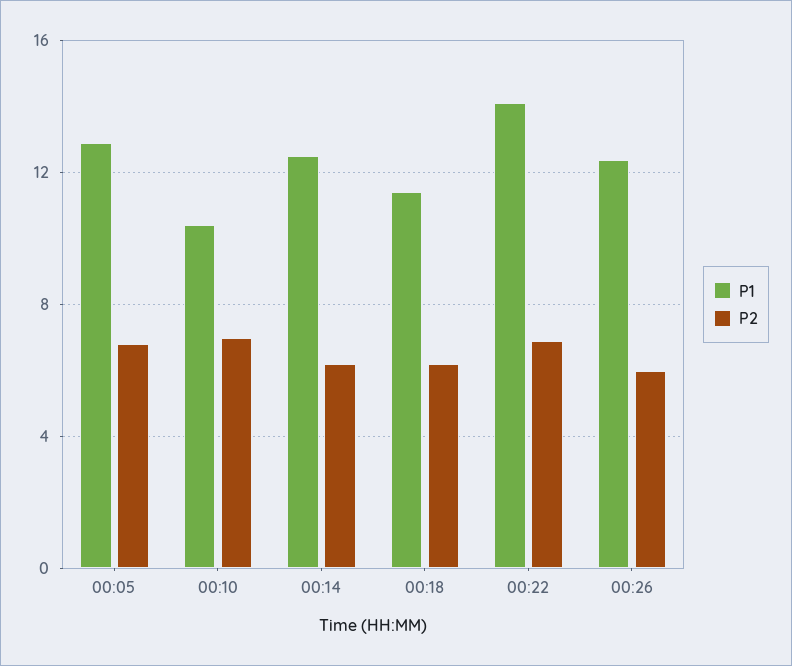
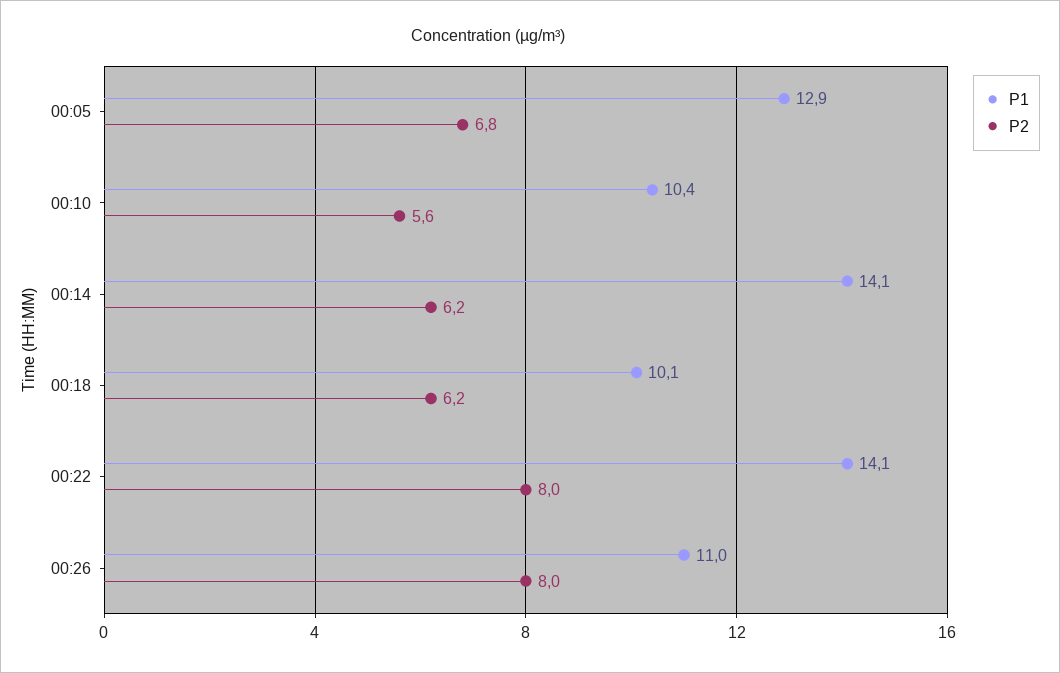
  {
    "P1": {
      "00:05": 12.9,
      "00:10": 10.4,
-     "00:14": 12.5,
+     "00:14": 14.1,
-     "00:18": 11.5,
+     "00:18": 10.1,
      "00:22": 14.1,
-     "00:26": 12.5
+     "00:26": 11
    },
    "P2": {
      "00:05": 6.8,
-     "00:10": 7,
+     "00:10": 5.6,
      "00:14": 6.2,
      "00:18": 6.2,
-     "00:22": 7,
+     "00:22": 8,
-     "00:26": 6
+     "00:26": 8
    }
  }

